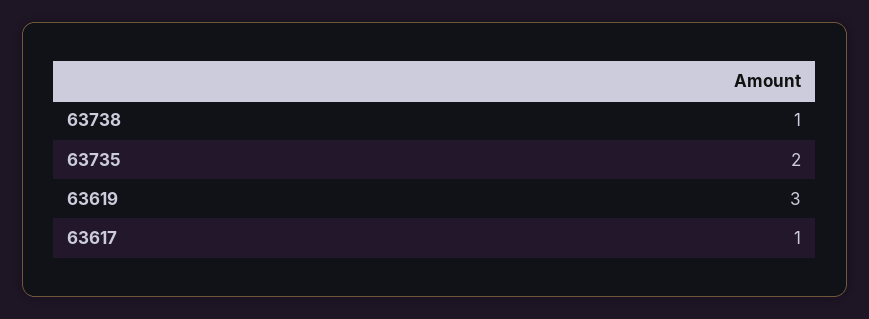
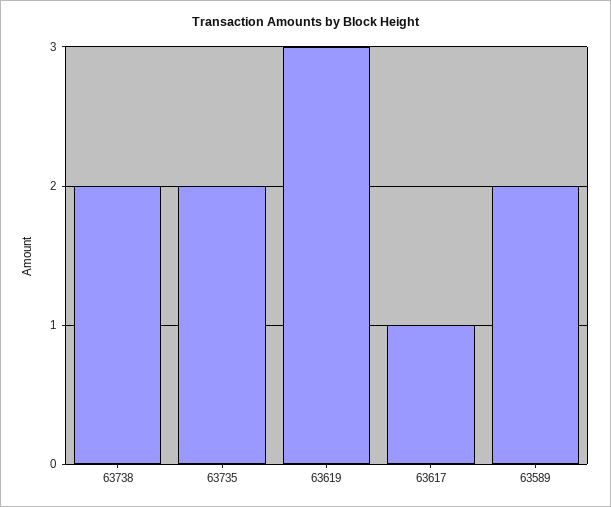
  {
-   "63738": 1,
+   "63738": 2,
    "63735": 2,
    "63619": 3,
-   "63617": 1
+   "63617": 1,
+   "63589": 2
  }

